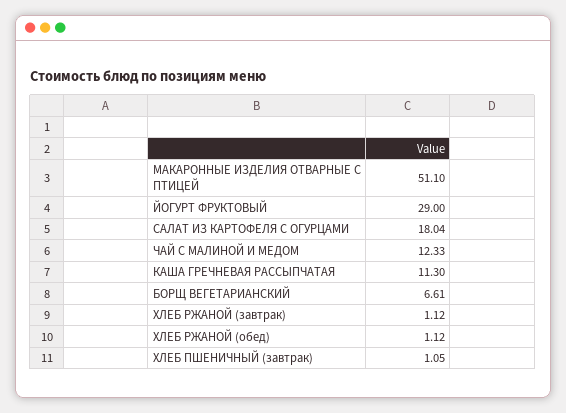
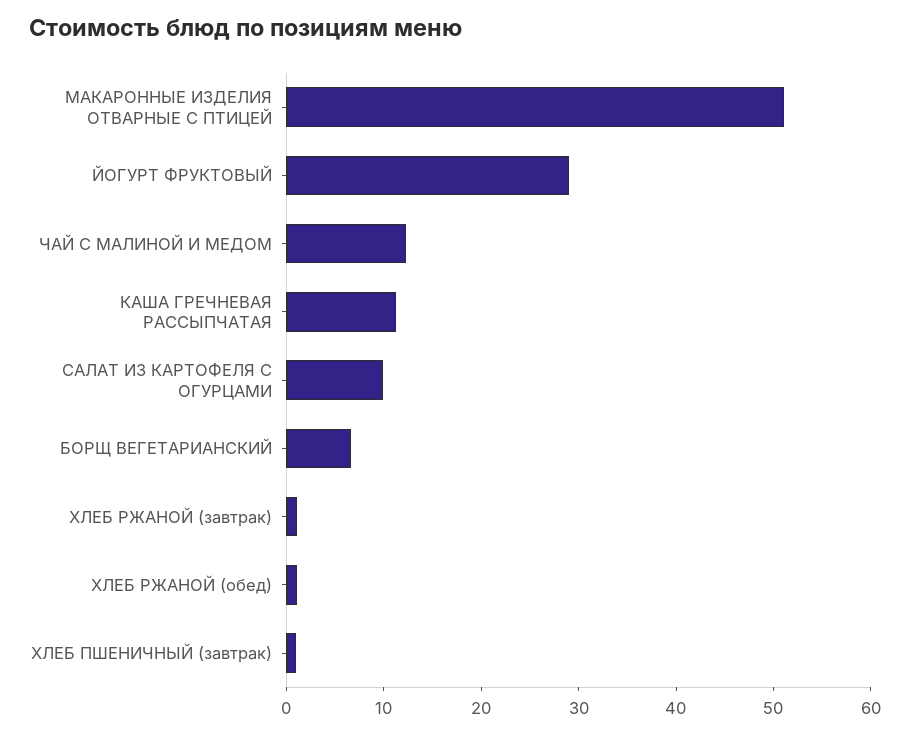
  {
    "МАКАРОННЫЕ ИЗДЕЛИЯ ОТВАРНЫЕ С ПТИЦЕЙ": 51.1,
    "ЙОГУРТ ФРУКТОВЫЙ": 29,
-   "САЛАТ ИЗ КАРТОФЕЛЯ С ОГУРЦАМИ": 18.04,
+   "САЛАТ ИЗ КАРТОФЕЛЯ С ОГУРЦАМИ": 10,
    "ЧАЙ С МАЛИНОЙ И МЕДОМ": 12.33,
    "КАША ГРЕЧНЕВАЯ РАССЫПЧАТАЯ": 11.3,
    "БОРЩ ВЕГЕТАРИАНСКИЙ": 6.61,
    "ХЛЕБ РЖАНОЙ (завтрак)": 1.12,
    "ХЛЕБ РЖАНОЙ (обед)": 1.12,
    "ХЛЕБ ПШЕНИЧНЫЙ (завтрак)": 1.05
  }

